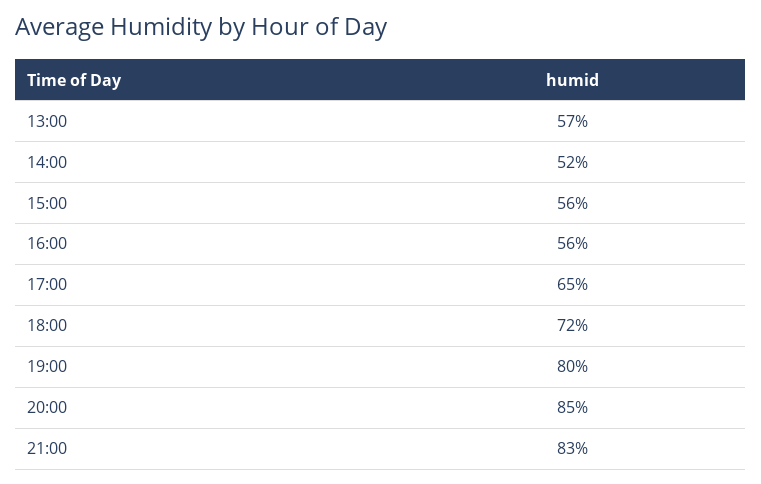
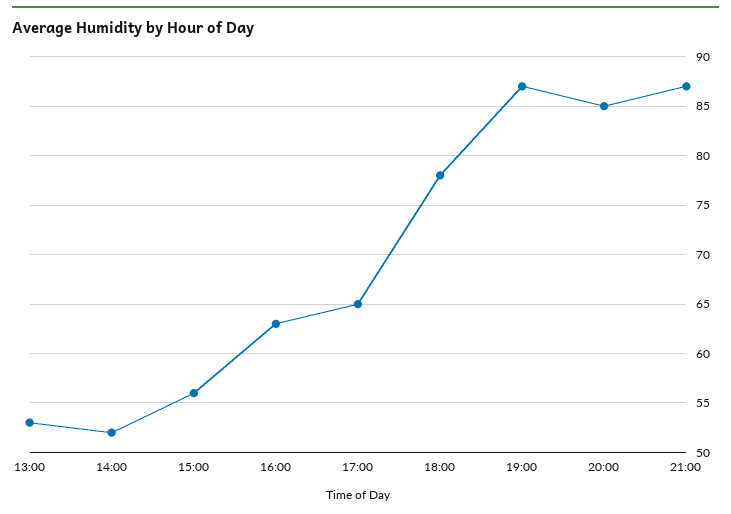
  {
-   "13:00": 57,
+   "13:00": 53,
    "14:00": 52,
    "15:00": 56,
-   "16:00": 56,
+   "16:00": 63,
    "17:00": 65,
-   "18:00": 72,
+   "18:00": 78,
-   "19:00": 80,
+   "19:00": 87,
    "20:00": 85,
-   "21:00": 83
+   "21:00": 87
  }

